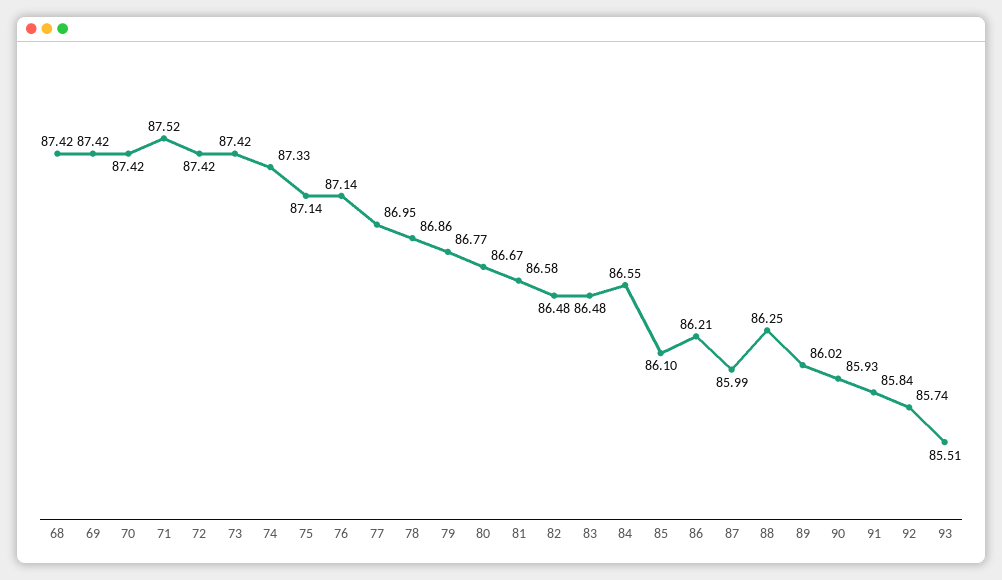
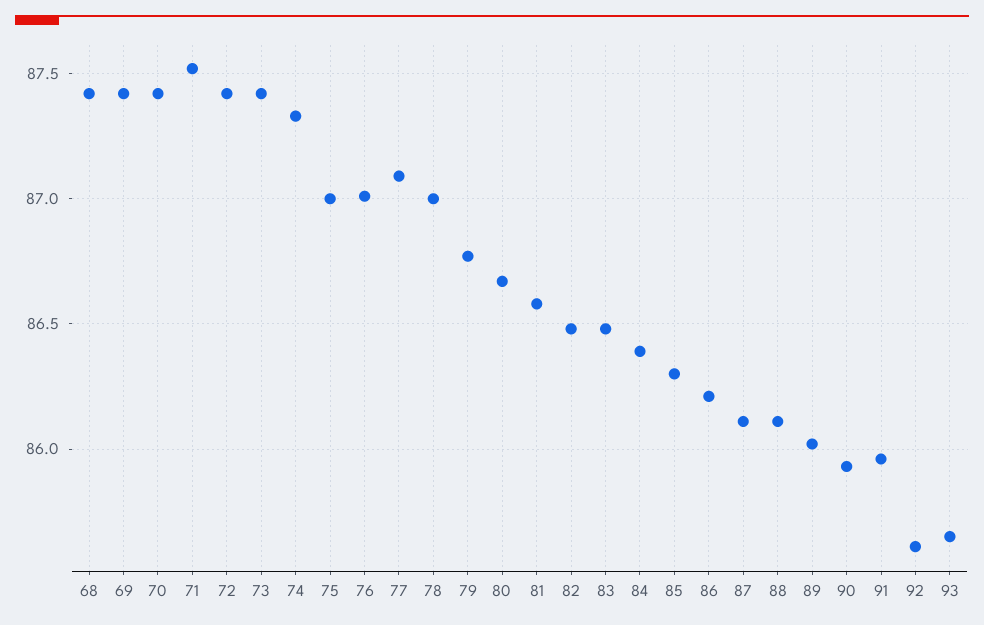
  {
    "68": 87.42,
    "69": 87.42,
    "70": 87.42,
    "71": 87.52,
    "72": 87.42,
    "73": 87.42,
    "74": 87.33,
-   "75": 87.14,
+   "75": 87,
-   "76": 87.14,
+   "76": 87,
-   "77": 86.95,
+   "77": 87.1,
-   "78": 86.86,
+   "78": 87,
    "79": 86.77,
    "80": 86.67,
    "81": 86.58,
    "82": 86.48,
    "83": 86.48,
-   "84": 86.55,
+   "84": 86.4,
-   "85": 86.1,
+   "85": 86.3,
    "86": 86.21,
-   "87": 85.99,
+   "87": 86.1,
-   "88": 86.25,
+   "88": 86.1,
    "89": 86.02,
    "90": 85.93,
-   "91": 85.84,
+   "91": 85.95,
-   "92": 85.74,
+   "92": 85.6,
-   "93": 85.51
+   "93": 85.65
  }

